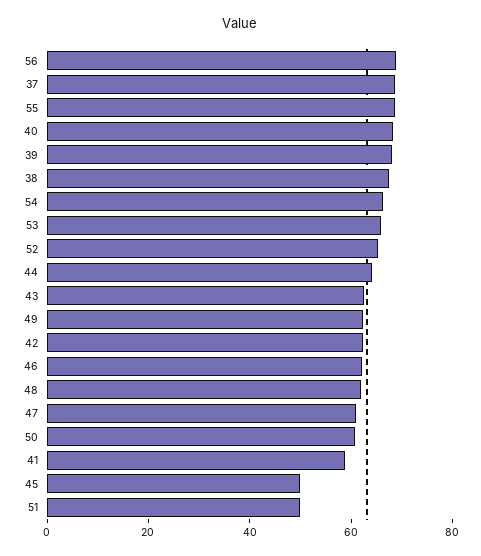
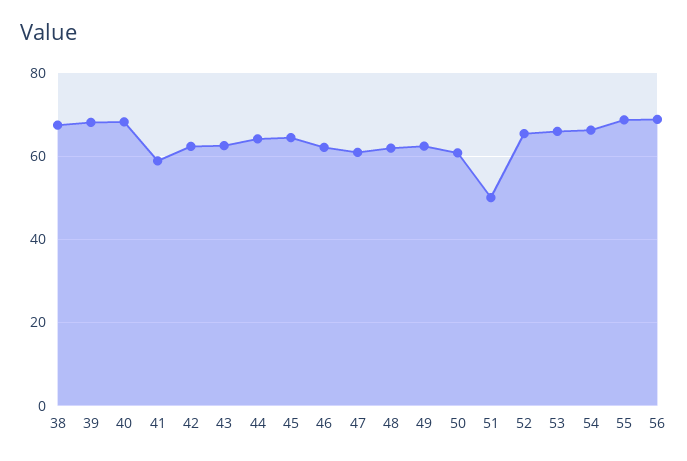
  {
    "56": 68,
-   "37": 70,
    "55": 68,
    "40": 68,
    "39": 68,
    "38": 68,
    "54": 66,
    "53": 66,
    "52": 66,
    "44": 64,
    "43": 62,
    "49": 62,
    "42": 62,
    "46": 62,
    "48": 62,
    "47": 60,
    "50": 60,
    "41": 58,
-   "45": 50,
+   "45": 64,
    "51": 50
  }

